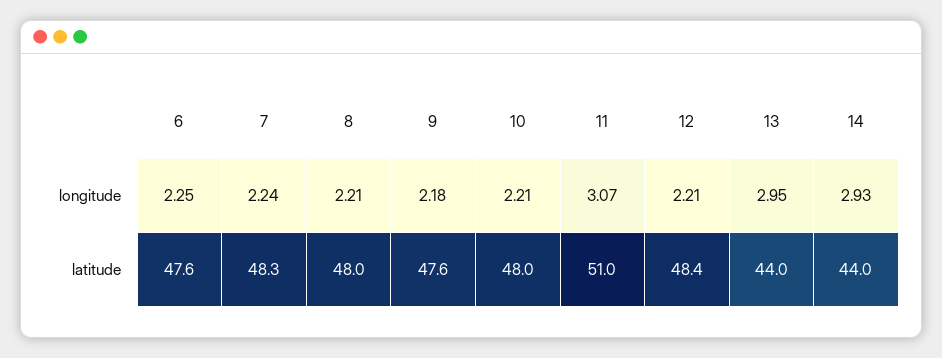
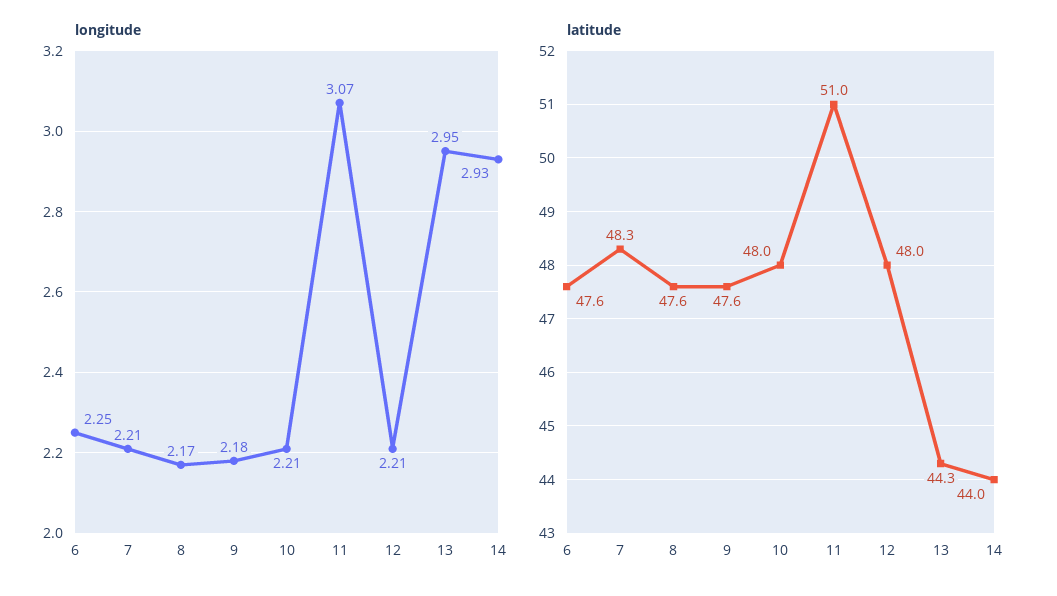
  {
    "longitude": {
      "6": 2.25,
-     "7": 2.24,
+     "7": 2.21,
-     "8": 2.21,
+     "8": 2.17,
      "9": 2.18,
      "10": 2.21,
      "11": 3.07,
      "12": 2.21,
      "13": 2.95,
      "14": 2.93
    },
    "latitude": {
      "6": 47.6,
      "7": 48.3,
-     "8": 48,
+     "8": 47.6,
      "9": 47.6,
      "10": 48,
      "11": 51,
-     "12": 48.4,
+     "12": 48,
-     "13": 44,
+     "13": 44.3,
      "14": 44
    }
  }

